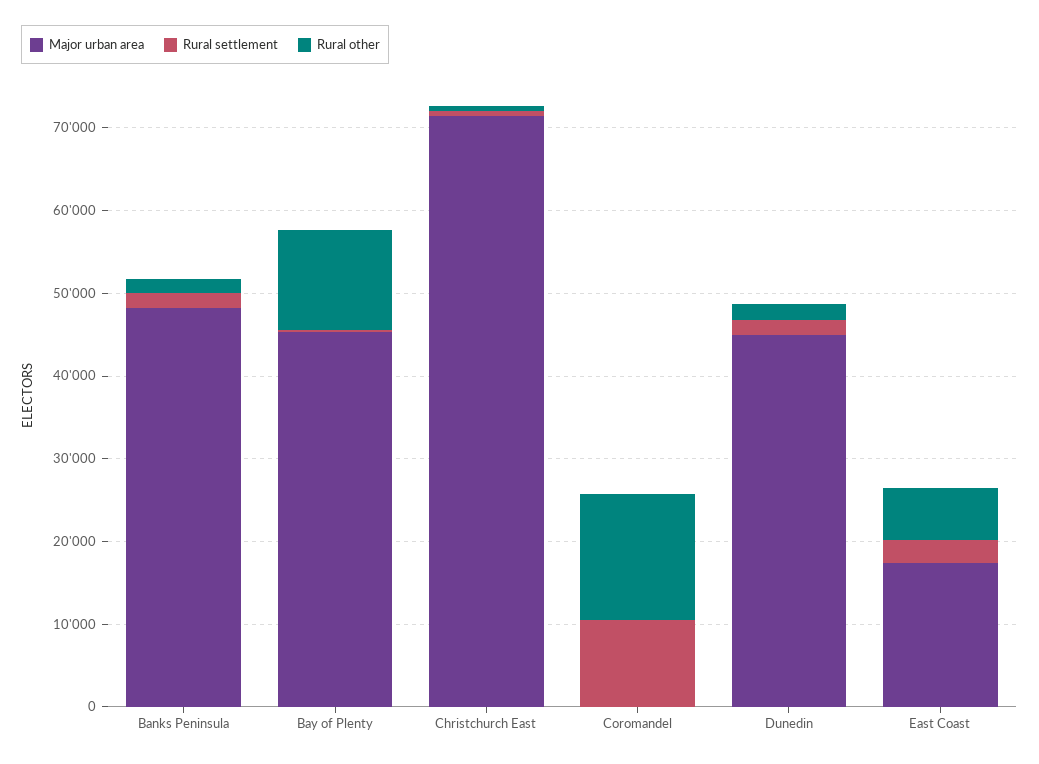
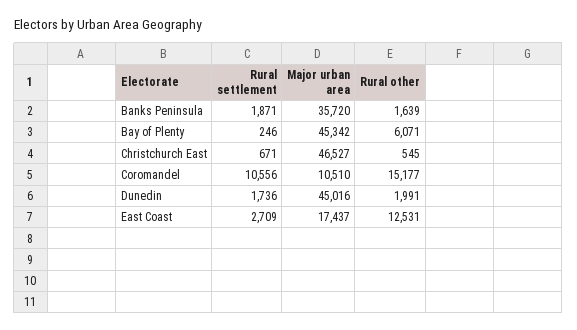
  {
    "Major urban area": {
-     "Banks Peninsula": 48000,
+     "Banks Peninsula": 35720,
      "Bay of Plenty": 45342,
-     "Christchurch East": 72000,
+     "Christchurch East": 46527,
-     "Coromandel": 0,
+     "Coromandel": 10510,
      "Dunedin": 45016,
      "East Coast": 17437
    },
    "Rural settlement": {
      "Banks Peninsula": 1871,
      "Bay of Plenty": 246,
      "Christchurch East": 671,
      "Coromandel": 10556,
      "Dunedin": 1736,
      "East Coast": 2709
    },
    "Rural other": {
      "Banks Peninsula": 1639,
-     "Bay of Plenty": 12000,
+     "Bay of Plenty": 6071,
      "Christchurch East": 545,
      "Coromandel": 15177,
      "Dunedin": 1991,
-     "East Coast": 6000
+     "East Coast": 12531
    }
  }

